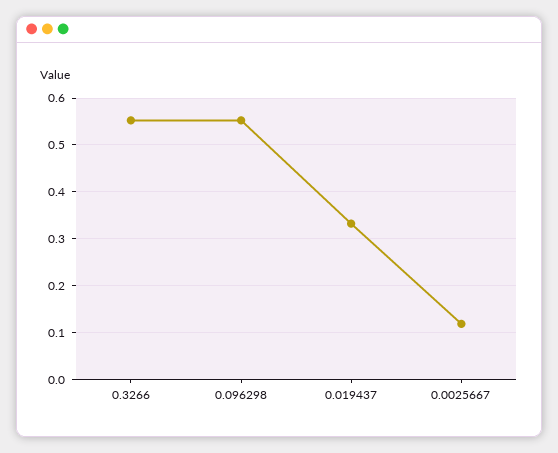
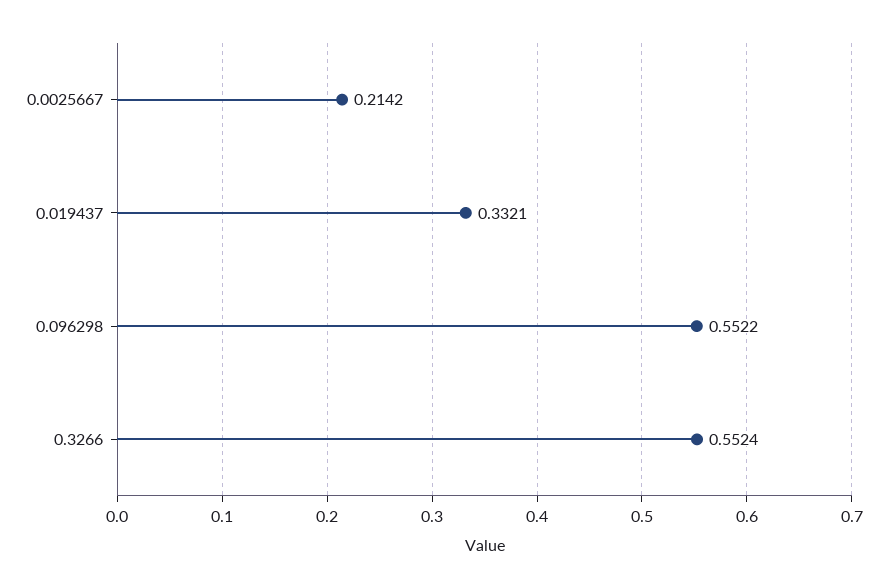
  {
    "0.3266": 0.5524,
    "0.096298": 0.5522,
    "0.019437": 0.3321,
-   "0.0025667": 0.12
+   "0.0025667": 0.2142
  }

